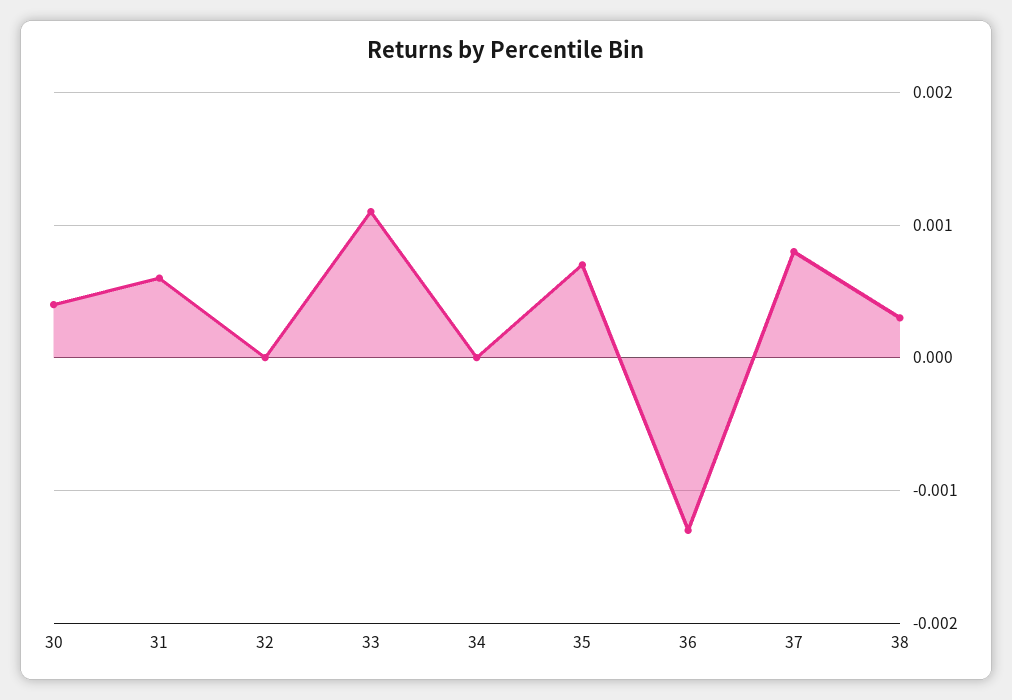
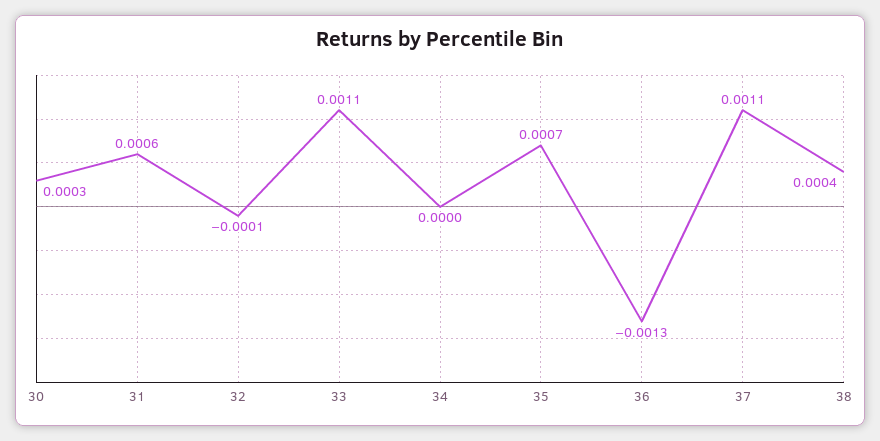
  {
-   "30": 0.0004,
+   "30": 0.0003,
    "31": 0.0006,
-   "32": 0,
+   "32": -0.0001,
    "33": 0.0011,
    "34": 0,
    "35": 0.0007,
    "36": -0.0013,
-   "37": 0.0008,
+   "37": 0.0011,
-   "38": 0.0003
+   "38": 0.0004
  }

